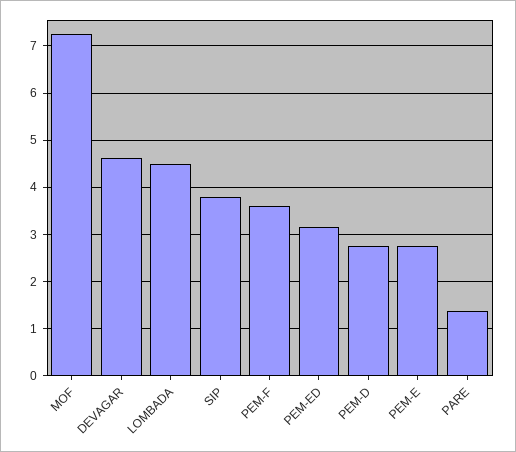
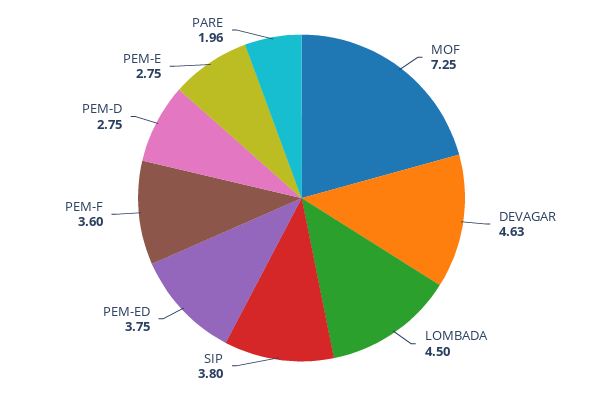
  {
    "MOF": 7.25,
    "DEVAGAR": 4.63,
    "LOMBADA": 4.5,
    "SIP": 3.8,
    "PEM-F": 3.6,
-   "PEM-ED": 3.2,
+   "PEM-ED": 3.75,
    "PEM-D": 2.75,
    "PEM-E": 2.75,
-   "PARE": 1.4
+   "PARE": 1.96
  }

